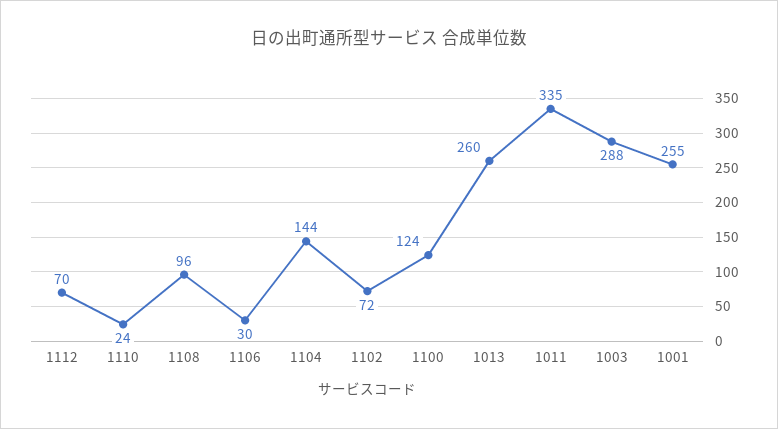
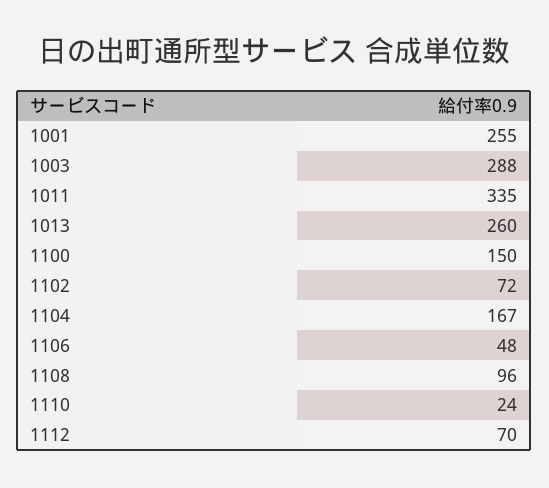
  {
    "1112": 70,
    "1110": 24,
    "1108": 96,
-   "1106": 30,
+   "1106": 48,
-   "1104": 144,
+   "1104": 167,
    "1102": 72,
-   "1100": 124,
+   "1100": 150,
    "1013": 260,
    "1011": 335,
    "1003": 288,
    "1001": 255
  }

